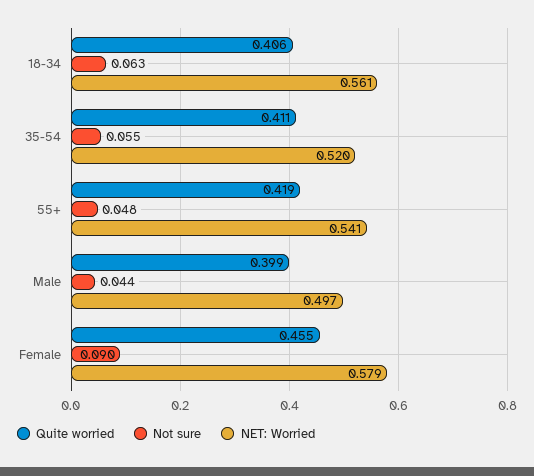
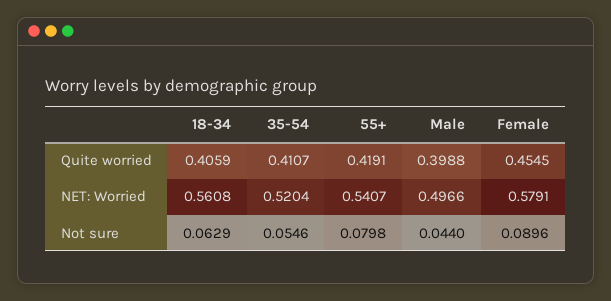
  {
    "Quite worried": {
      "18-34": 0.4059,
      "35-54": 0.4107,
      "55+": 0.4191,
      "Male": 0.3988,
      "Female": 0.4545
    },
    "Not sure": {
      "18-34": 0.0629,
      "35-54": 0.0546,
-     "55+": 0.048,
+     "55+": 0.0798,
      "Male": 0.044,
      "Female": 0.0896
    },
    "NET: Worried": {
      "18-34": 0.5608,
      "35-54": 0.5204,
      "55+": 0.5407,
      "Male": 0.4966,
      "Female": 0.5791
    }
  }

